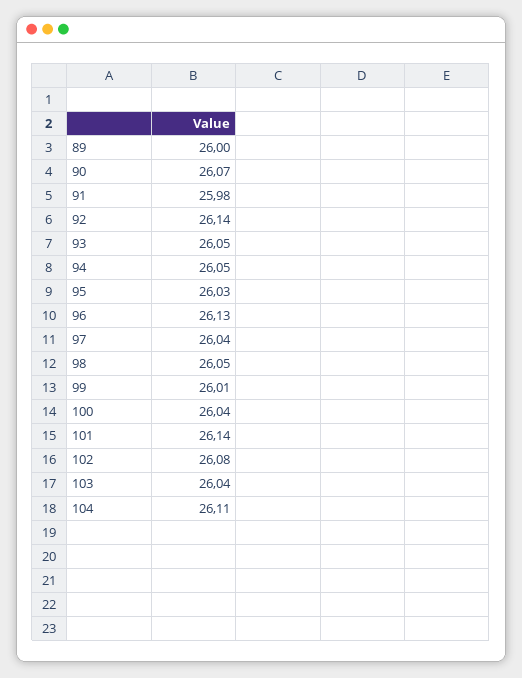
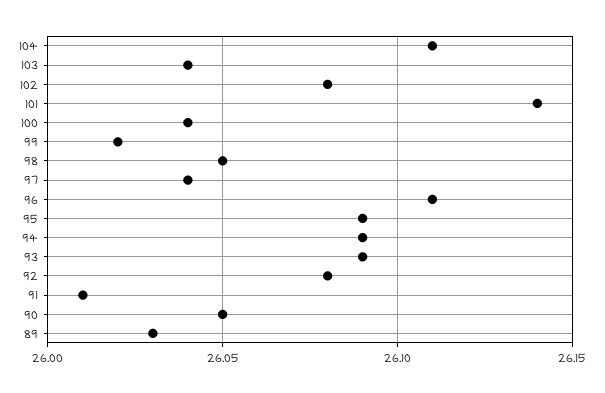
  {
-   "89": 26,
+   "89": 26.03,
-   "90": 26.07,
+   "90": 26.05,
-   "91": 25.98,
+   "91": 26.01,
-   "92": 26.14,
+   "92": 26.08,
-   "93": 26.05,
+   "93": 26.09,
-   "94": 26.05,
+   "94": 26.09,
-   "95": 26.03,
+   "95": 26.09,
-   "96": 26.13,
+   "96": 26.11,
    "97": 26.04,
    "98": 26.05,
-   "99": 26.01,
+   "99": 26.02,
    "100": 26.04,
    "101": 26.14,
    "102": 26.08,
    "103": 26.04,
    "104": 26.11
  }

